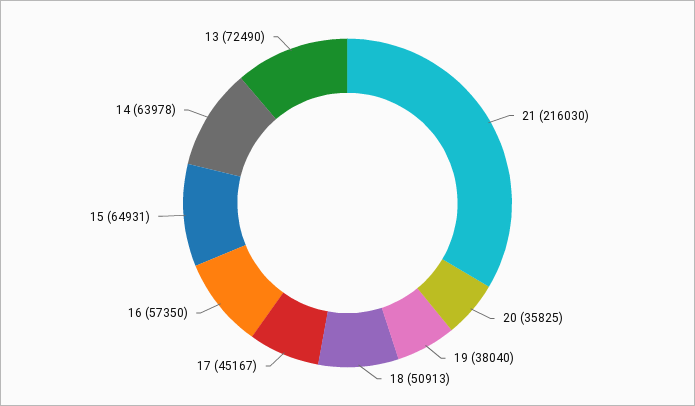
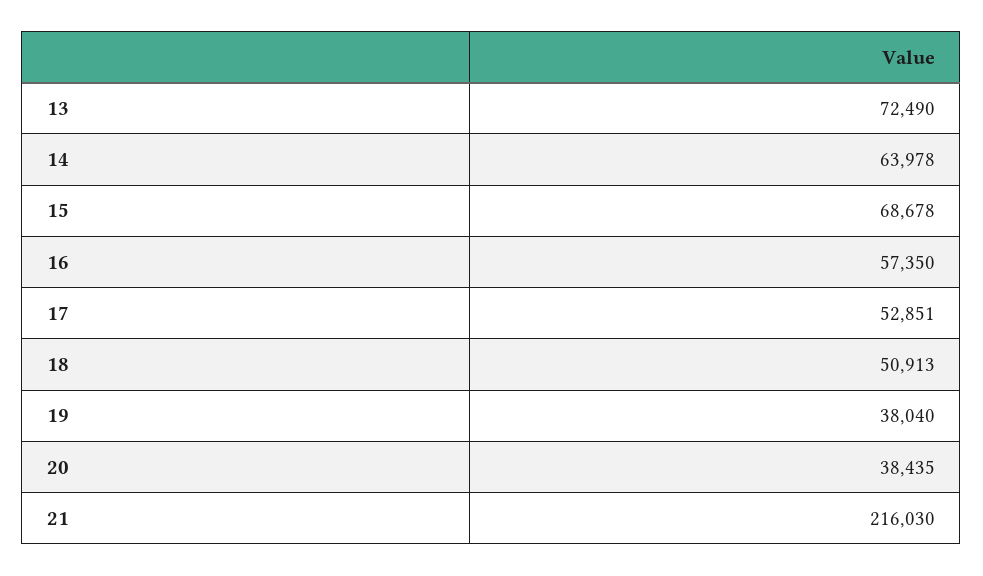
  {
    "21": 216030,
-   "20": 35825,
+   "20": 38435,
    "19": 38040,
    "18": 50913,
-   "17": 45167,
+   "17": 52851,
    "16": 57350,
-   "15": 64931,
+   "15": 68678,
    "14": 63978,
    "13": 72490
  }

